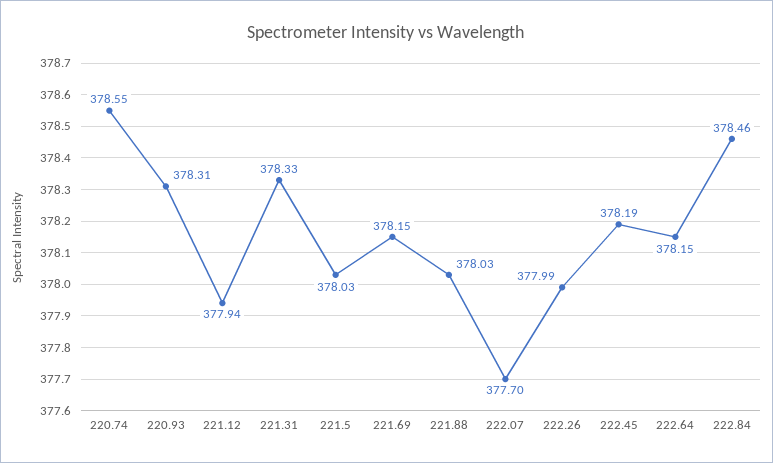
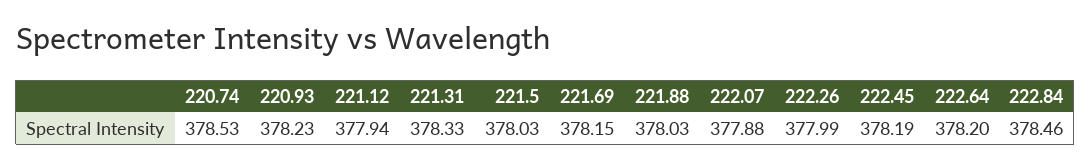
  {
-   "220.74": 378.55,
+   "220.74": 378.53,
-   "220.93": 378.31,
+   "220.93": 378.23,
    "221.12": 377.94,
    "221.31": 378.33,
    "221.5": 378.03,
    "221.69": 378.15,
    "221.88": 378.03,
-   "222.07": 377.7,
+   "222.07": 377.88,
    "222.26": 377.99,
    "222.45": 378.19,
-   "222.64": 378.15,
+   "222.64": 378.2,
    "222.84": 378.46
  }

